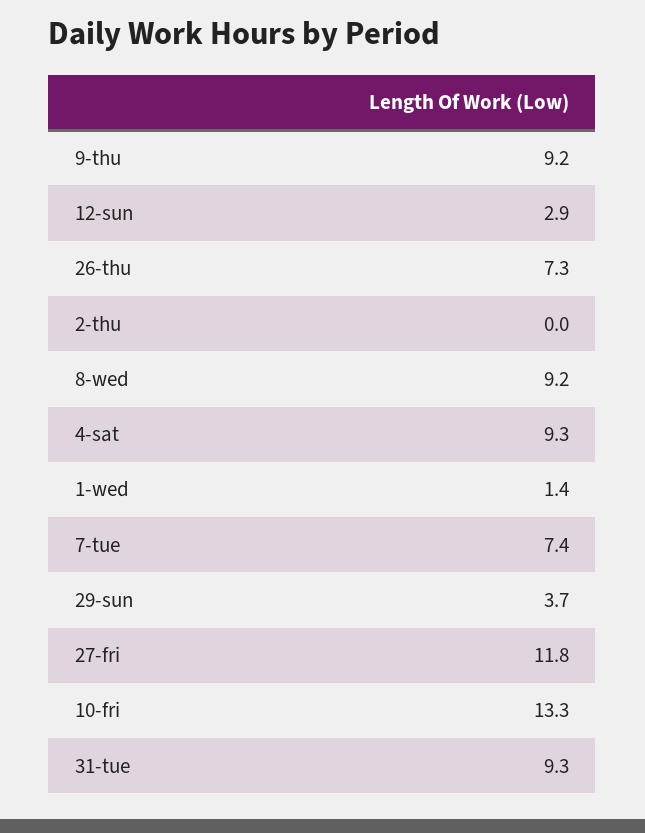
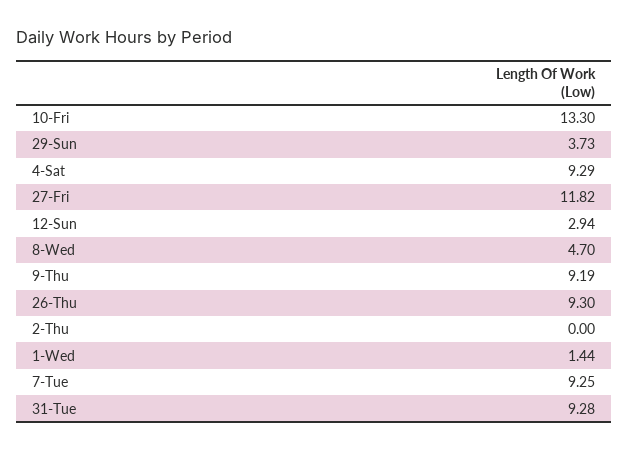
  {
    "9-thu": 9.19,
    "12-sun": 2.94,
-   "26-thu": 7.3,
+   "26-thu": 9.3,
    "2-thu": 0,
-   "8-wed": 9.2,
+   "8-wed": 4.7,
    "4-sat": 9.29,
    "1-wed": 1.44,
-   "7-tue": 7.4,
+   "7-tue": 9.25,
    "29-sun": 3.73,
    "27-fri": 11.82,
    "10-fri": 13.3,
    "31-tue": 9.28
  }

